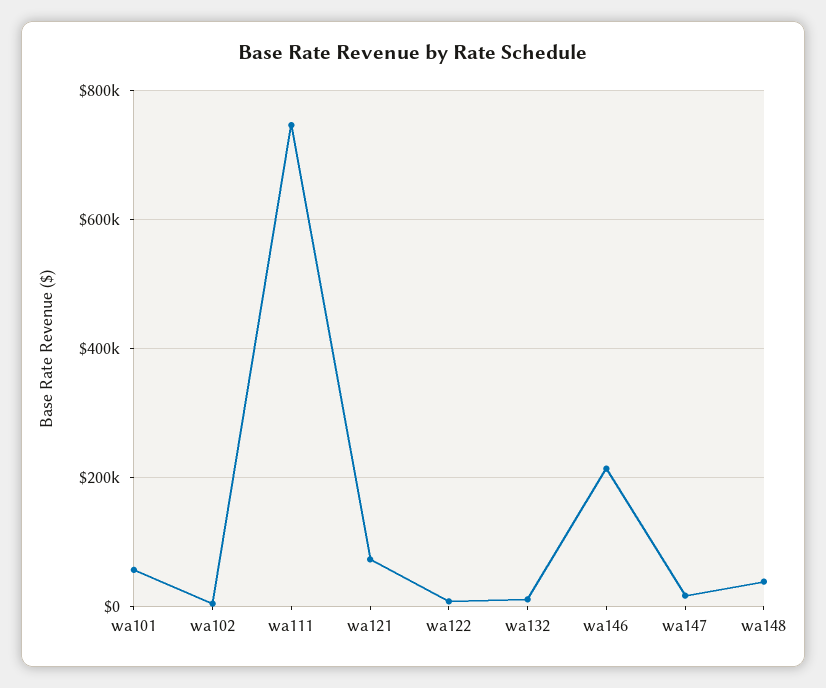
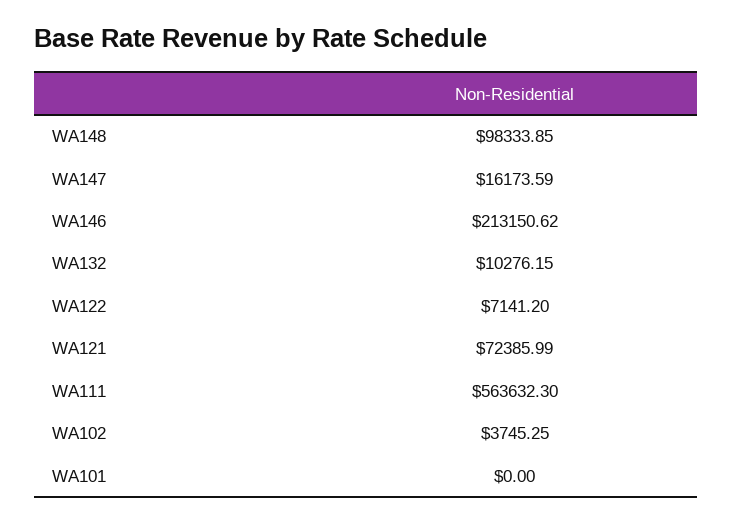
  {
-   "wa101": 60000,
+   "wa101": 0,
    "wa102": 3745.25,
-   "wa111": 740000,
+   "wa111": 563632.3,
    "wa121": 72385.99,
    "wa122": 7141.2,
    "wa132": 10276.15,
    "wa146": 213150.62,
    "wa147": 16173.59,
-   "wa148": 40000
+   "wa148": 98333.85
  }

